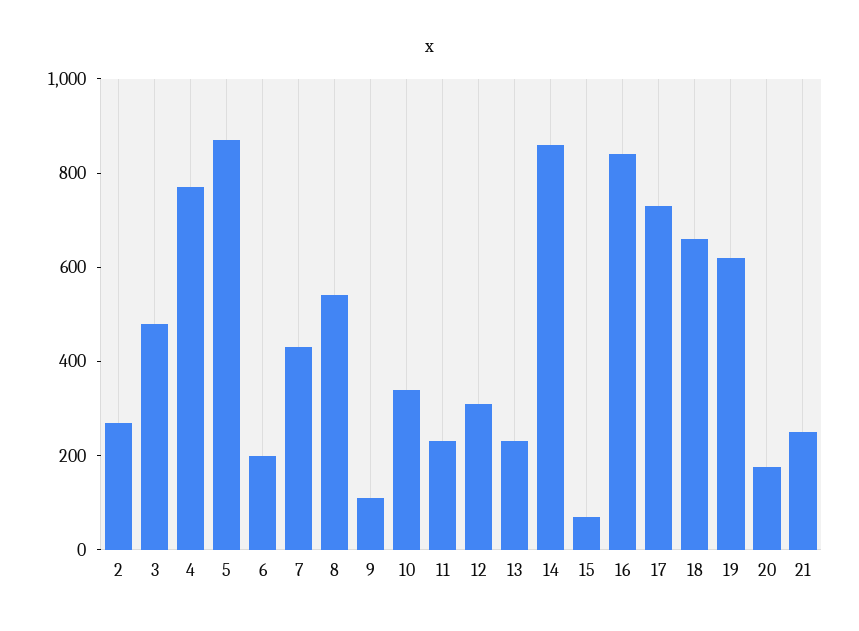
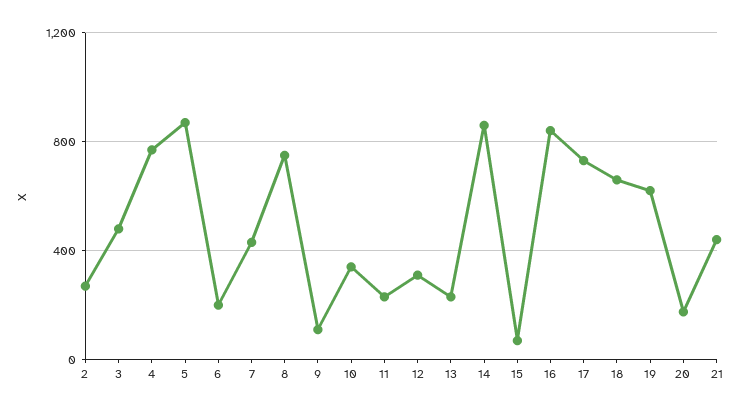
  {
    "2": 250,
    "3": 500,
    "4": 750,
    "5": 850,
    "6": 200,
    "7": 450,
-   "8": 550,
+   "8": 750,
    "9": 100,
    "10": 350,
    "11": 250,
    "12": 300,
    "13": 250,
    "14": 850,
    "15": 50,
    "16": 850,
    "17": 750,
    "18": 650,
    "19": 600,
    "20": 200,
-   "21": 250
+   "21": 450
  }

